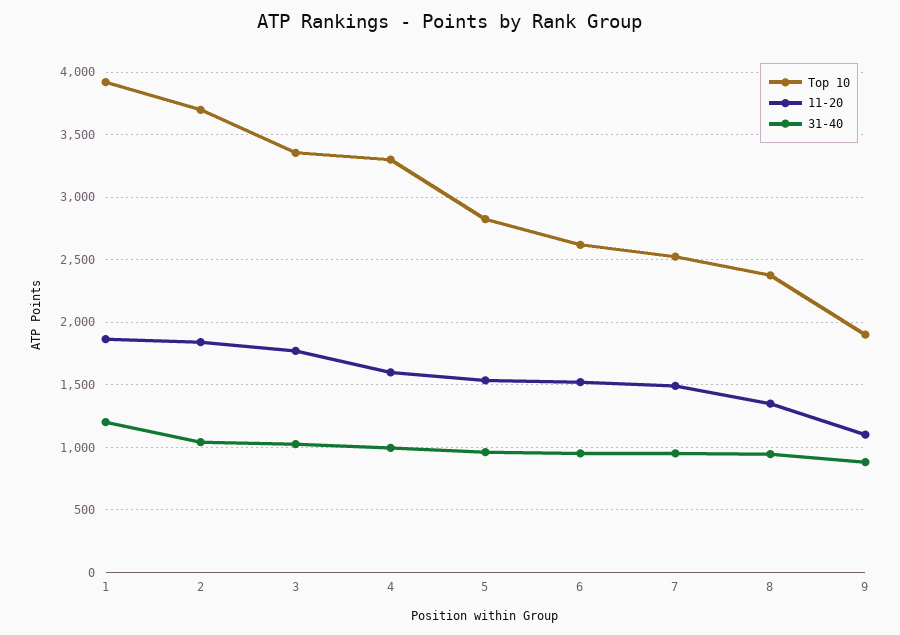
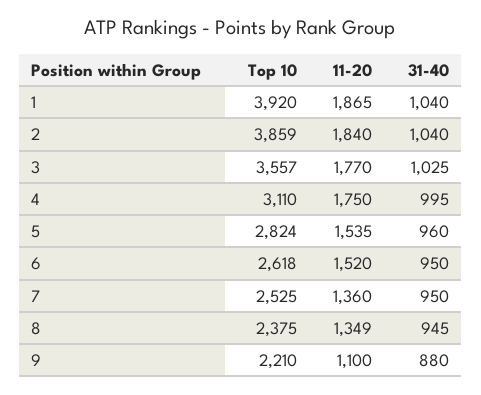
  {
    "Top 10": {
      "1": 3920,
-     "2": 3700,
+     "2": 3859,
-     "3": 3350,
+     "3": 3557,
-     "4": 3300,
+     "4": 3110,
      "5": 2824,
      "6": 2618,
      "7": 2525,
      "8": 2375,
-     "9": 1900
+     "9": 2210
    },
    "11-20": {
      "1": 1865,
      "2": 1840,
      "3": 1770,
-     "4": 1600,
+     "4": 1750,
      "5": 1535,
      "6": 1520,
-     "7": 1500,
+     "7": 1360,
      "8": 1349,
      "9": 1100
    },
    "31-40": {
-     "1": 1200,
+     "1": 1040,
      "2": 1040,
      "3": 1025,
      "4": 995,
      "5": 960,
      "6": 950,
      "7": 950,
      "8": 945,
      "9": 880
    }
  }

